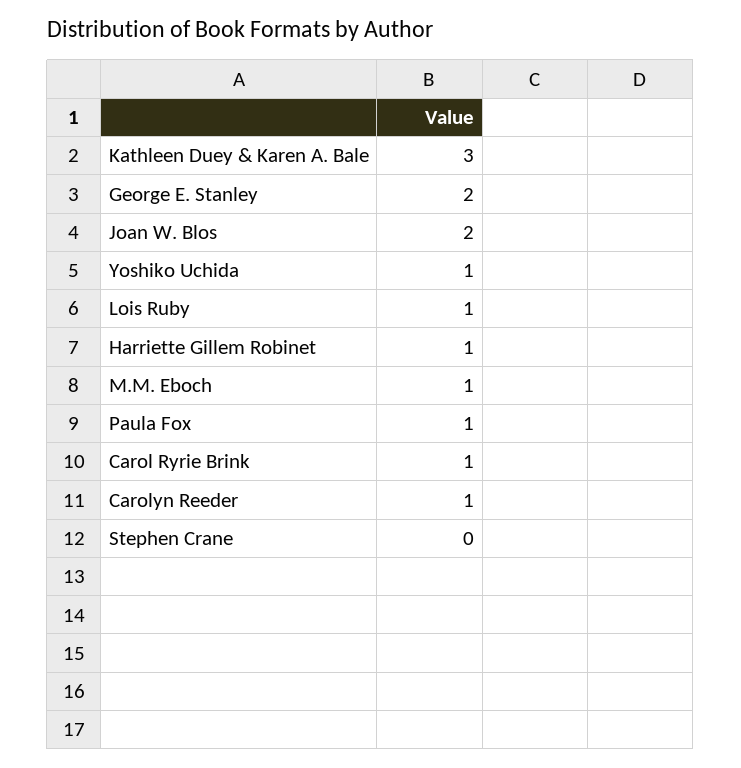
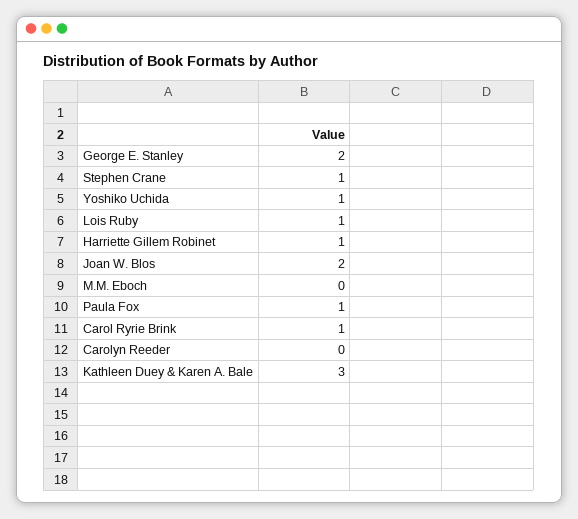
  {
    "Kathleen Duey & Karen A. Bale": 3,
    "George E. Stanley": 2,
    "Joan W. Blos": 2,
    "Yoshiko Uchida": 1,
    "Lois Ruby": 1,
    "Harriette Gillem Robinet": 1,
-   "M.M. Eboch": 1,
+   "M.M. Eboch": 0,
    "Paula Fox": 1,
    "Carol Ryrie Brink": 1,
-   "Carolyn Reeder": 1,
+   "Carolyn Reeder": 0,
-   "Stephen Crane": 0
+   "Stephen Crane": 1
  }

